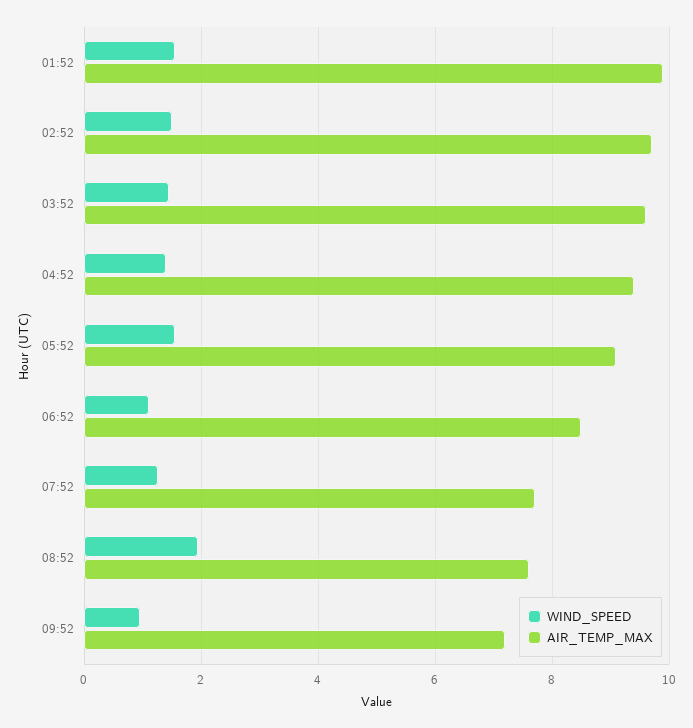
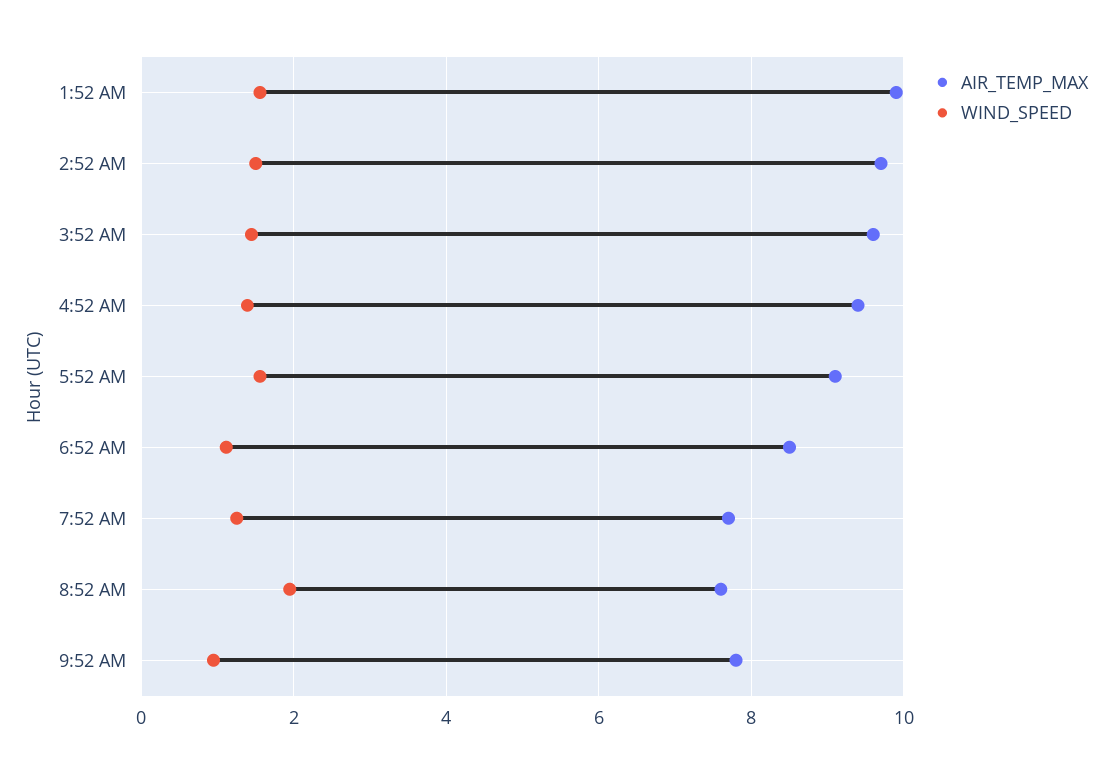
  {
    "WIND_SPEED": {
      "01:52": 1.6,
      "02:52": 1.6,
      "03:52": 1.4,
      "04:52": 1.4,
      "05:52": 1.6,
      "06:52": 1.2,
      "07:52": 1.2,
      "08:52": 2,
      "09:52": 1
    },
    "AIR_TEMP_MAX": {
      "01:52": 10,
      "02:52": 9.8,
      "03:52": 9.6,
      "04:52": 9.4,
      "05:52": 9.2,
      "06:52": 8.6,
      "07:52": 7.8,
      "08:52": 7.6,
-     "09:52": 7.2
+     "09:52": 7.8
    }
  }

